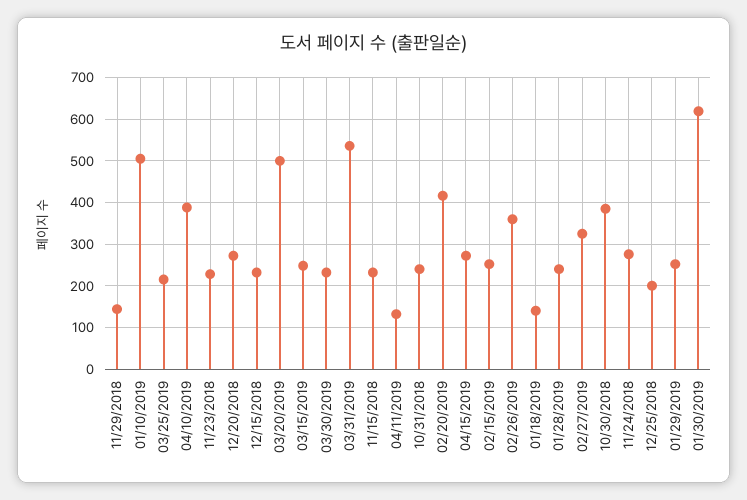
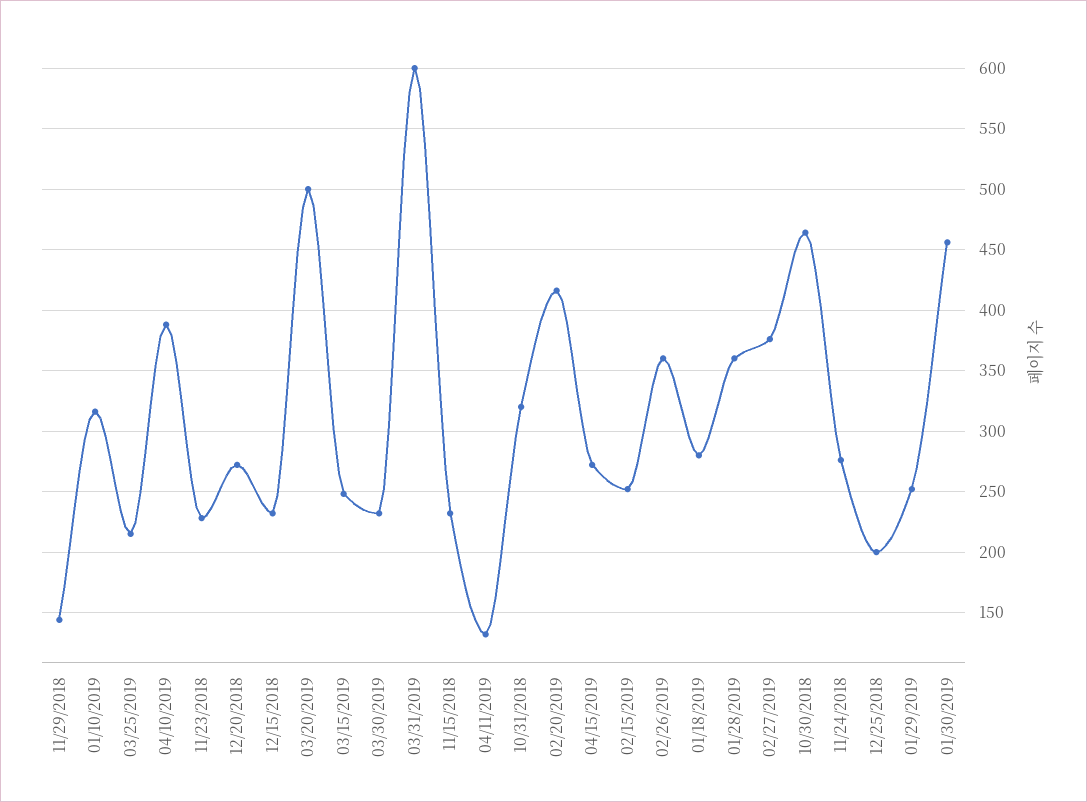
  {
    "11/29/2018": 145,
-   "01/10/2019": 500,
+   "01/10/2019": 315,
    "03/25/2019": 215,
    "04/10/2019": 390,
    "11/23/2018": 230,
    "12/20/2018": 270,
    "12/15/2018": 230,
    "03/20/2019": 500,
    "03/15/2019": 250,
    "03/30/2019": 230,
-   "03/31/2019": 540,
+   "03/31/2019": 600,
    "11/15/2018": 230,
    "04/11/2019": 130,
-   "10/31/2018": 240,
+   "10/31/2018": 320,
    "02/20/2019": 415,
    "04/15/2019": 270,
    "02/15/2019": 250,
    "02/26/2019": 360,
-   "01/18/2019": 140,
+   "01/18/2019": 280,
-   "01/28/2019": 240,
+   "01/28/2019": 360,
-   "02/27/2019": 320,
+   "02/27/2019": 375,
-   "10/30/2018": 380,
+   "10/30/2018": 465,
    "11/24/2018": 275,
    "12/25/2018": 200,
    "01/29/2019": 250,
-   "01/30/2019": 620
+   "01/30/2019": 455
  }

